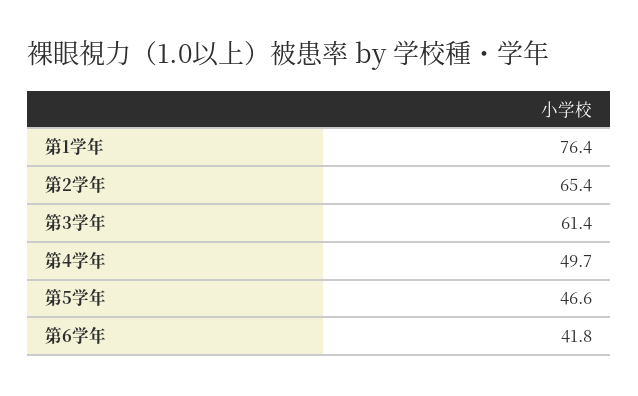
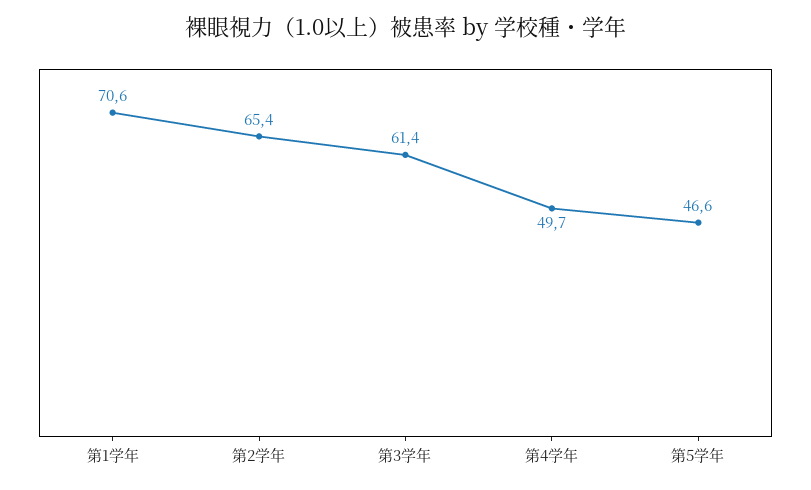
  {
-   "第1学年": 76.4,
+   "第1学年": 70.6,
    "第2学年": 65.4,
    "第3学年": 61.4,
    "第4学年": 49.7,
-   "第5学年": 46.6,
+   "第5学年": 46.6
-   "第6学年": 41.8
  }

